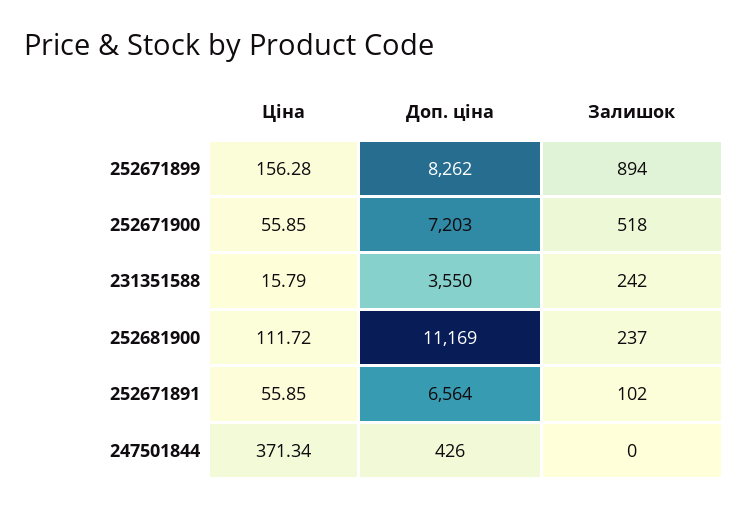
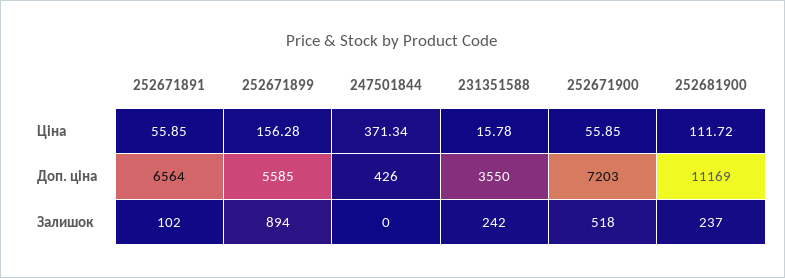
  {
    "Ціна": {
      "252671899": 156.28,
      "252671900": 55.85,
-     "231351588": 15.79,
+     "231351588": 15.78,
      "252681900": 111.72,
      "252671891": 55.85,
      "247501844": 371.34
    },
    "Доп. ціна": {
-     "252671899": 8262,
+     "252671899": 5585,
      "252671900": 7203,
      "231351588": 3550,
      "252681900": 11169,
      "252671891": 6564,
      "247501844": 426
    },
    "Залишок": {
      "252671899": 894,
      "252671900": 518,
      "231351588": 242,
      "252681900": 237,
      "252671891": 102,
      "247501844": 0
    }
  }

